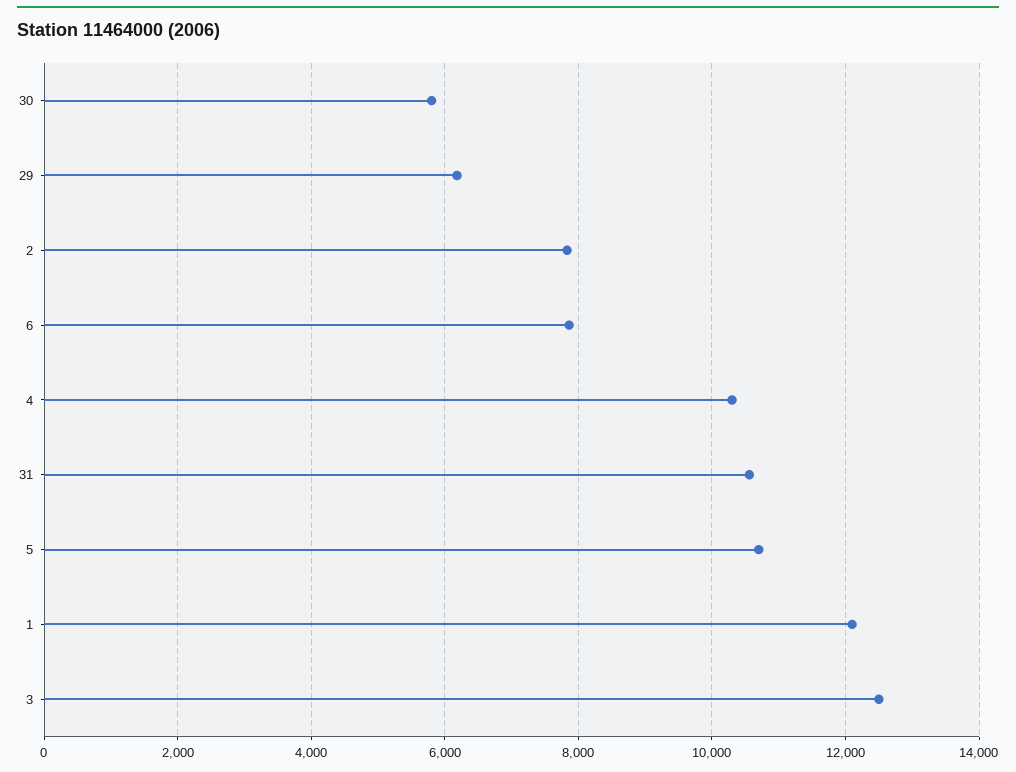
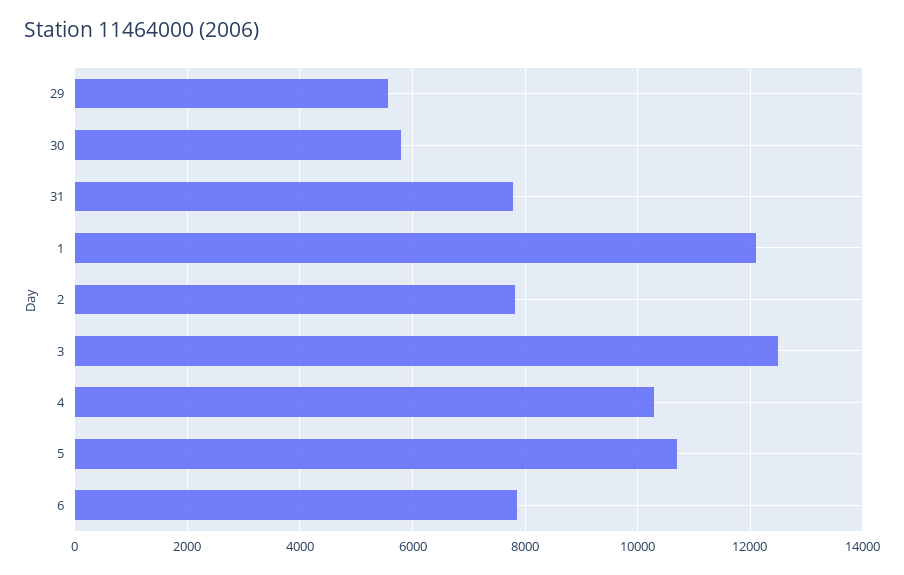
  {
    "30": 5800,
-   "29": 6200,
+   "29": 5600,
    "2": 7800,
    "6": 7800,
    "4": 10400,
-   "31": 10600,
+   "31": 7800,
    "5": 10800,
    "1": 12200,
    "3": 12600
  }

